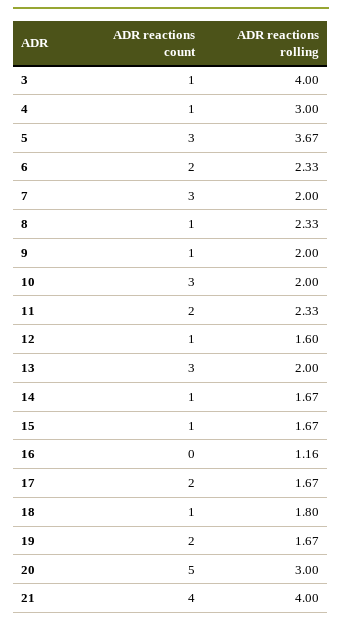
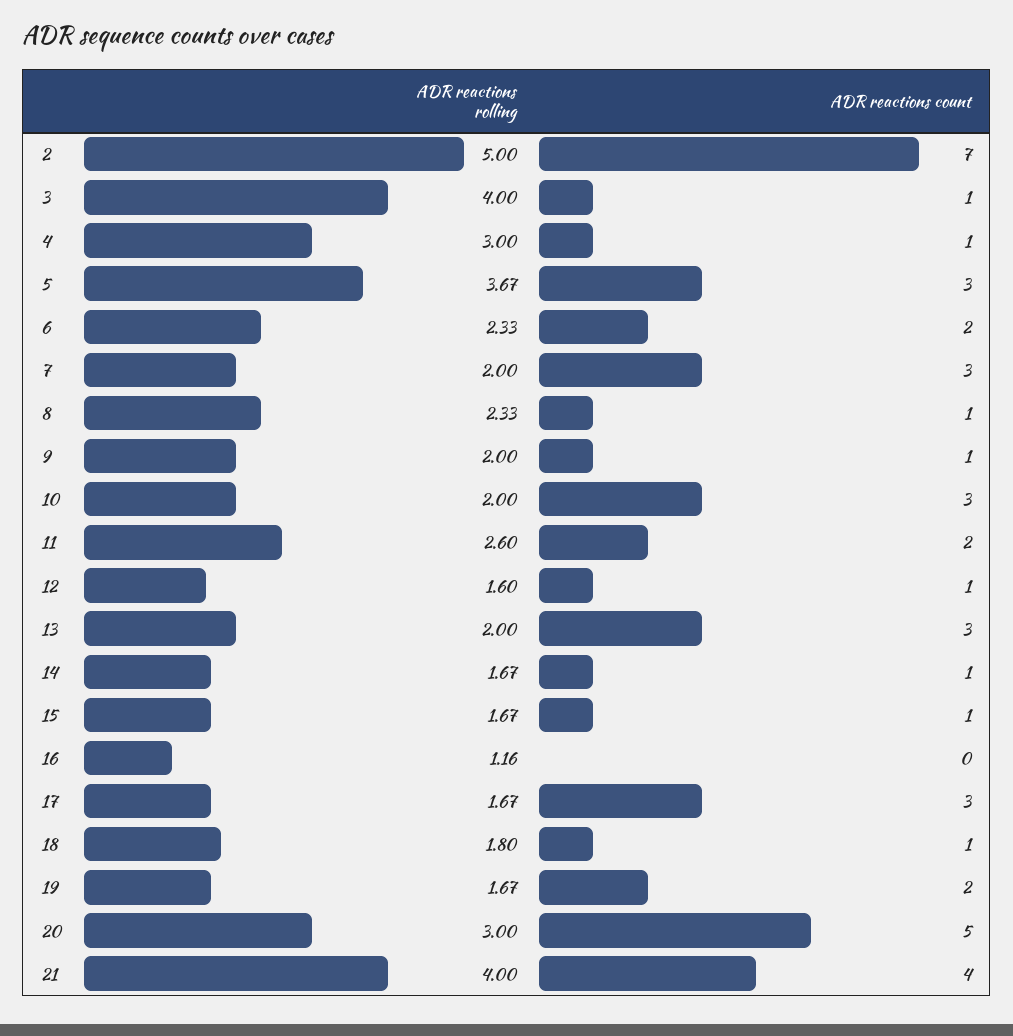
  {
    "ADR reactions count": {
      "3": 1,
      "4": 1,
      "5": 3,
      "6": 2,
      "7": 3,
      "8": 1,
      "9": 1,
      "10": 3,
      "11": 2,
      "12": 1,
      "13": 3,
      "14": 1,
      "15": 1,
      "16": 0,
-     "17": 2,
+     "17": 3,
      "18": 1,
      "19": 2,
      "20": 5,
-     "21": 4
+     "21": 4,
+     "2": 7
    },
    "ADR reactions rolling": {
      "3": 4,
      "4": 3,
      "5": 3.67,
      "6": 2.33,
      "7": 2,
      "8": 2.33,
      "9": 2,
      "10": 2,
-     "11": 2.33,
+     "11": 2.6,
      "12": 1.6,
      "13": 2,
      "14": 1.67,
      "15": 1.67,
      "16": 1.16,
      "17": 1.67,
      "18": 1.8,
      "19": 1.67,
      "20": 3,
-     "21": 4
+     "21": 4,
+     "2": 5
    }
  }

